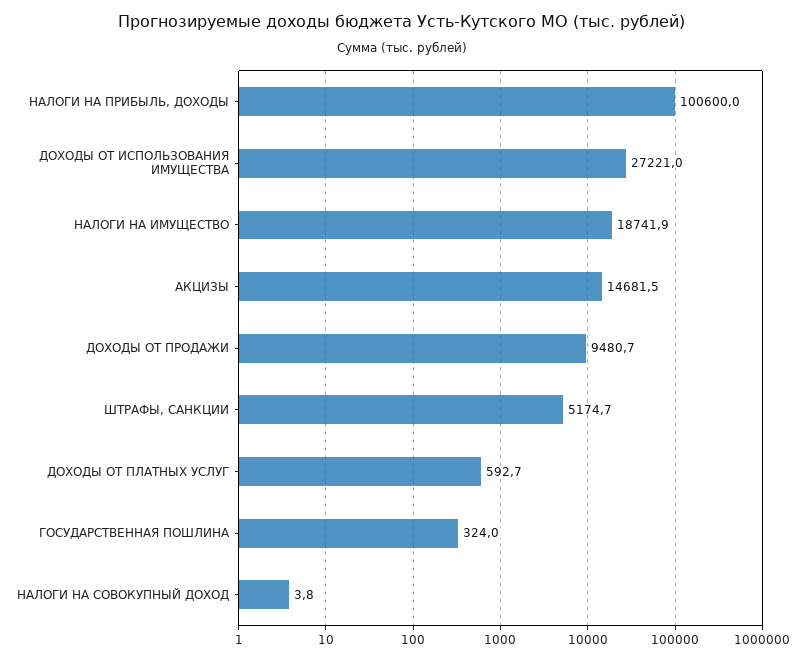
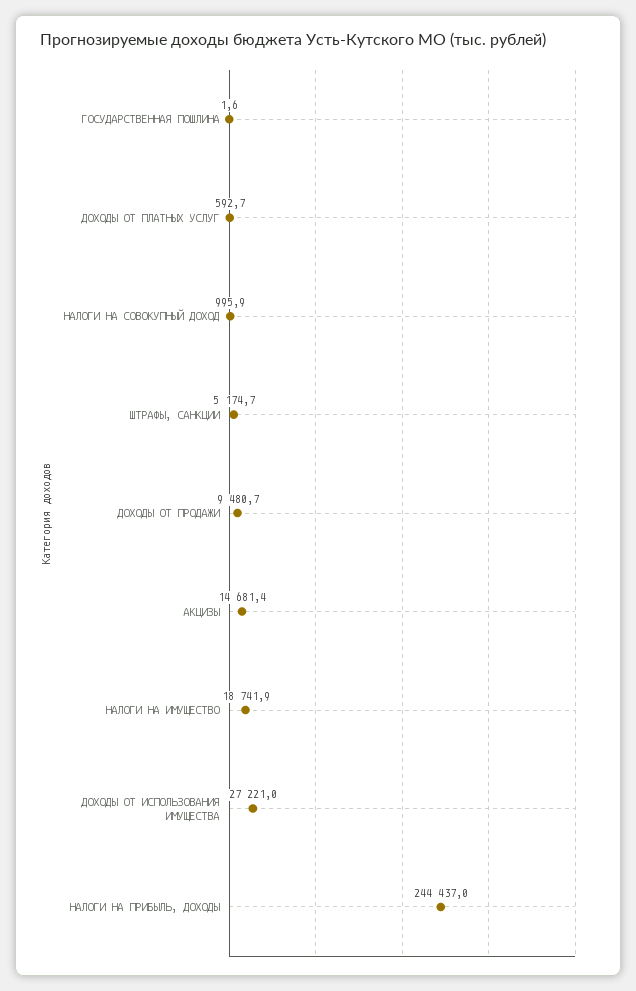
  {
-   "НАЛОГИ НА ПРИБЫЛЬ, ДОХОДЫ": 100600,
+   "НАЛОГИ НА ПРИБЫЛЬ, ДОХОДЫ": 244437,
    "ДОХОДЫ ОТ ИСПОЛЬЗОВАНИЯ ИМУЩЕСТВА": 27221,
    "НАЛОГИ НА ИМУЩЕСТВО": 18741.9,
-   "АКЦИЗЫ": 14681.5,
+   "АКЦИЗЫ": 14681.4,
    "ДОХОДЫ ОТ ПРОДАЖИ": 9480.7,
    "ШТРАФЫ, САНКЦИИ": 5174.7,
    "ДОХОДЫ ОТ ПЛАТНЫХ УСЛУГ": 592.7,
-   "ГОСУДАРСТВЕННАЯ ПОШЛИНА": 324,
+   "ГОСУДАРСТВЕННАЯ ПОШЛИНА": 1.6,
-   "НАЛОГИ НА СОВОКУПНЫЙ ДОХОД": 3.8
+   "НАЛОГИ НА СОВОКУПНЫЙ ДОХОД": 995.9
  }

